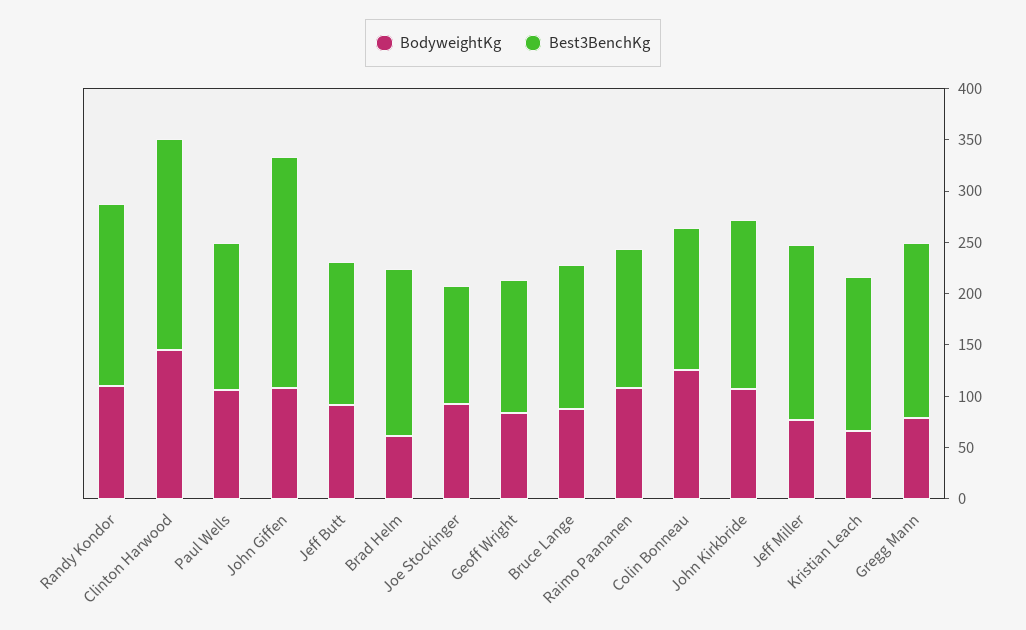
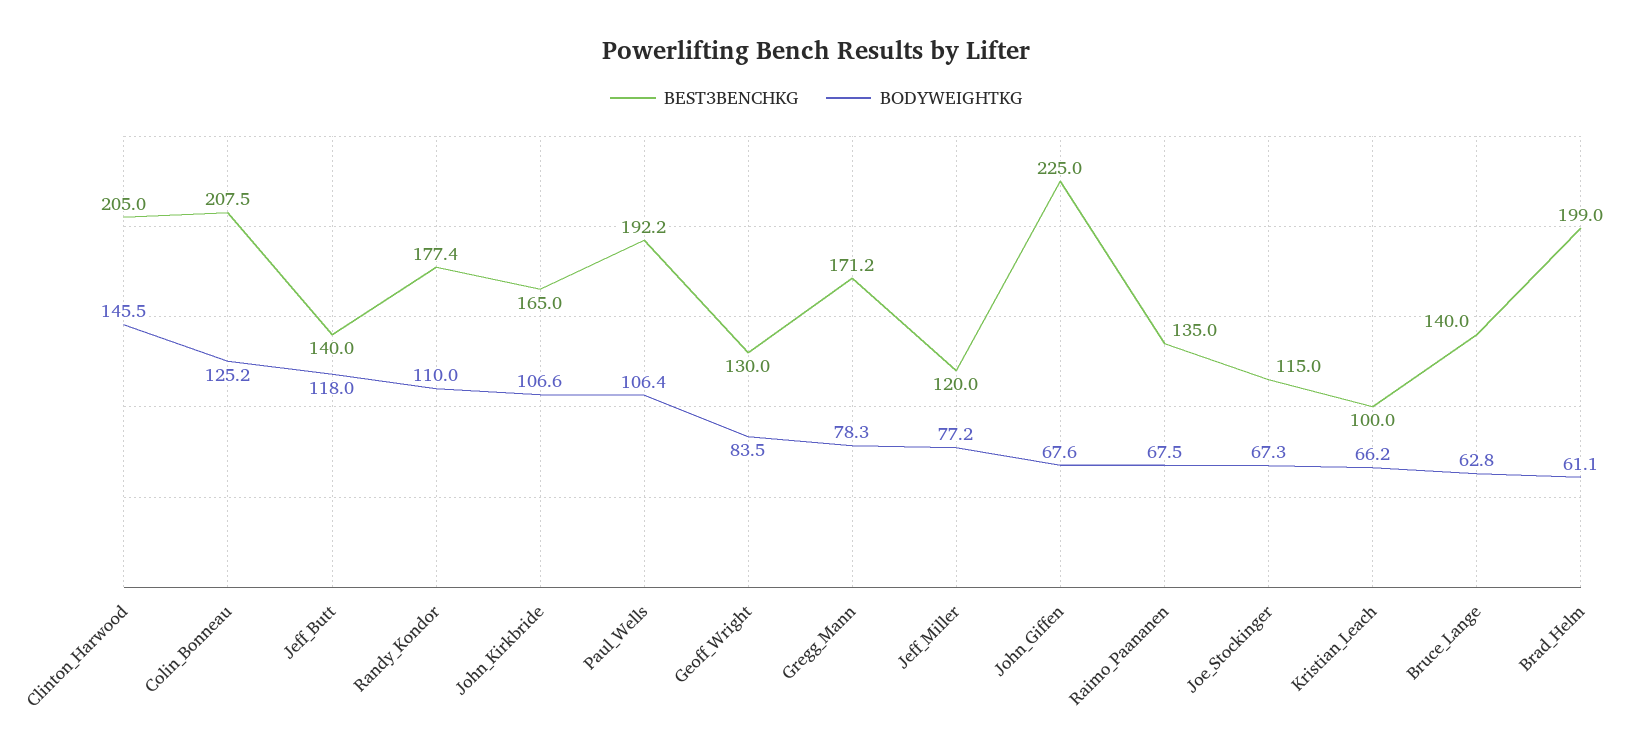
  {
    "BodyweightKg": {
      "Randy Kondor": 110,
      "Clinton Harwood": 145.5,
      "Paul Wells": 106.4,
-     "John Giffen": 110,
+     "John Giffen": 67.6,
-     "Jeff Butt": 90,
+     "Jeff Butt": 118,
      "Brad Helm": 61.1,
-     "Joe Stockinger": 90,
+     "Joe Stockinger": 67.3,
      "Geoff Wright": 83.5,
-     "Bruce Lange": 90,
+     "Bruce Lange": 62.8,
-     "Raimo Paananen": 110,
+     "Raimo Paananen": 67.5,
      "Colin Bonneau": 125.2,
      "John Kirkbride": 106.6,
      "Jeff Miller": 77.2,
      "Kristian Leach": 66.2,
      "Gregg Mann": 78.3
    },
    "Best3BenchKg": {
      "Randy Kondor": 177.4,
      "Clinton Harwood": 205,
-     "Paul Wells": 140,
+     "Paul Wells": 192.2,
      "John Giffen": 225,
      "Jeff Butt": 140,
-     "Brad Helm": 160,
+     "Brad Helm": 199,
      "Joe Stockinger": 115,
      "Geoff Wright": 130,
      "Bruce Lange": 140,
      "Raimo Paananen": 135,
-     "Colin Bonneau": 140,
+     "Colin Bonneau": 207.5,
      "John Kirkbride": 165,
-     "Jeff Miller": 170,
+     "Jeff Miller": 120,
-     "Kristian Leach": 150,
+     "Kristian Leach": 100,
      "Gregg Mann": 171.2
    }
  }

